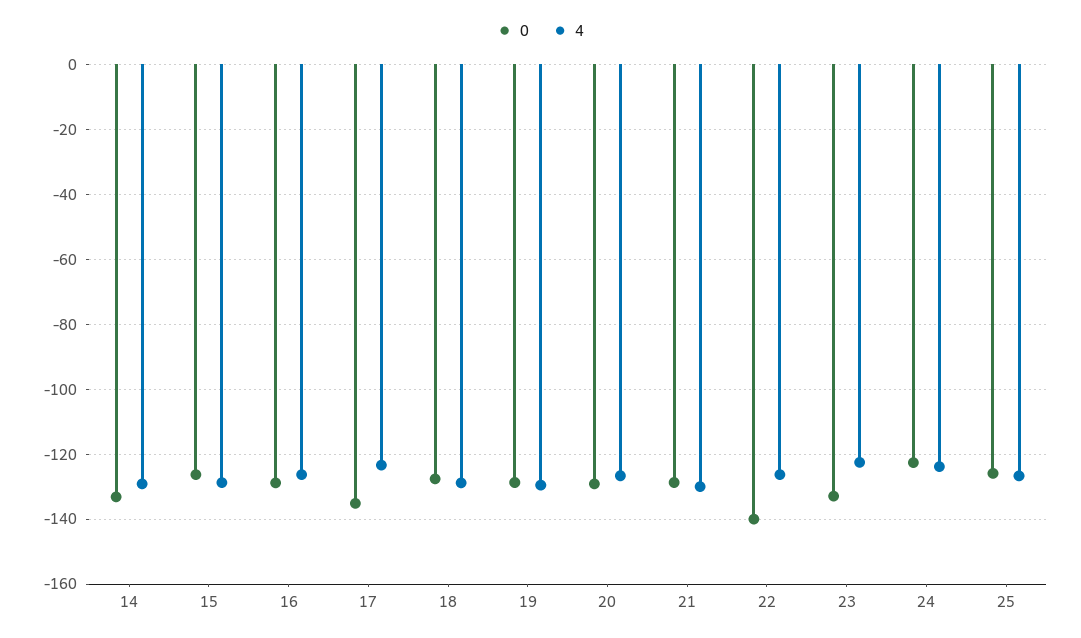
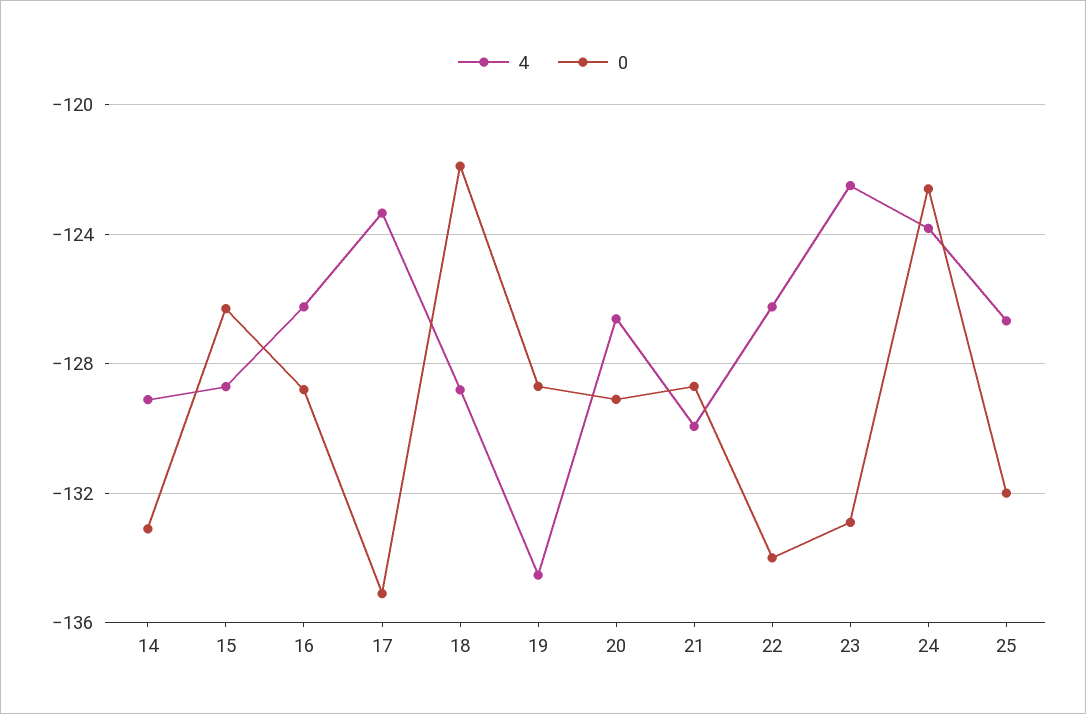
  {
    "0": {
      "14": -133,
      "15": -126.5,
      "16": -129,
      "17": -135,
-     "18": -128,
+     "18": -122,
      "19": -128.5,
      "20": -129,
      "21": -128.5,
-     "22": -140,
+     "22": -134,
      "23": -133,
      "24": -122.5,
-     "25": -126
+     "25": -132
    },
    "4": {
      "14": -129,
      "15": -128.5,
      "16": -126.5,
      "17": -123.5,
      "18": -129,
-     "19": -130,
+     "19": -134.5,
      "20": -126.5,
      "21": -130,
      "22": -126.5,
      "23": -122.5,
      "24": -124,
      "25": -126.5
    }
  }

